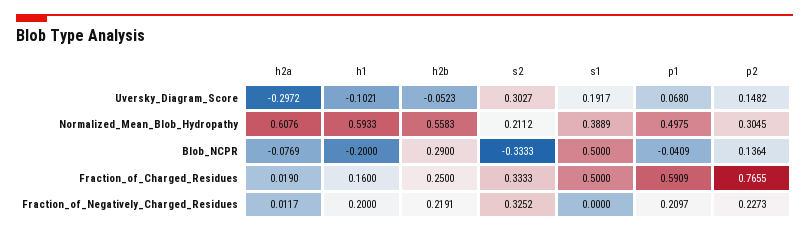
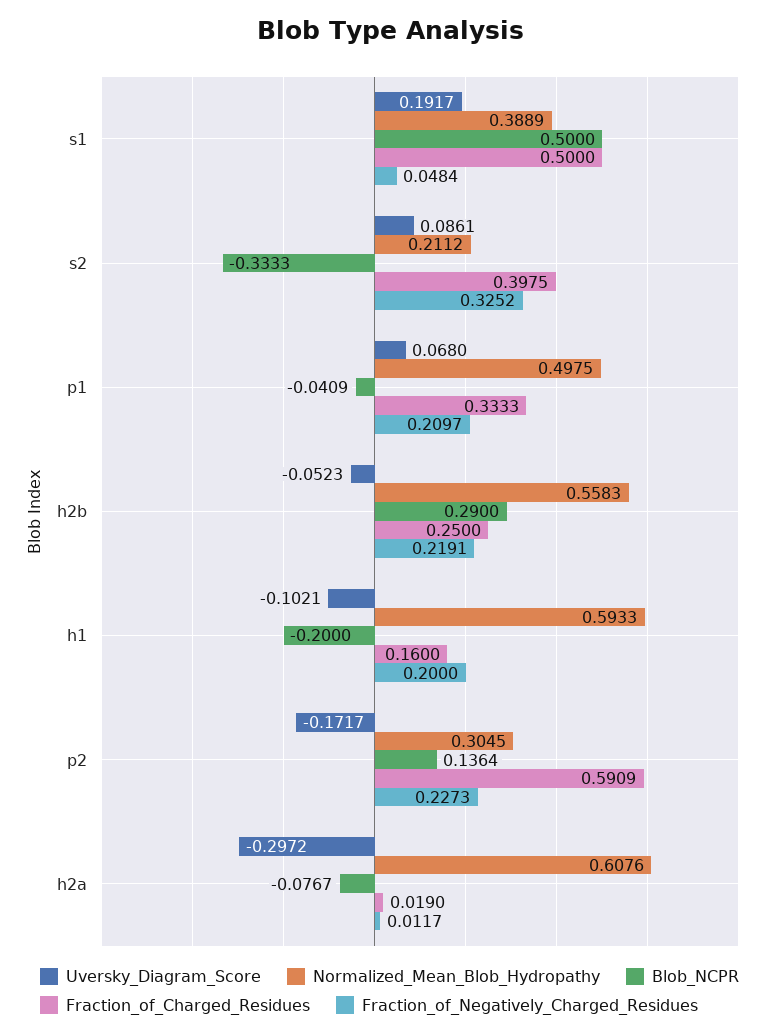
  {
    "Uversky_Diagram_Score": {
      "h2a": -0.2972,
      "h1": -0.1021,
      "h2b": -0.0523,
-     "s2": 0.3027,
+     "s2": 0.0861,
      "s1": 0.1917,
      "p1": 0.068,
-     "p2": 0.1482
+     "p2": -0.1717
    },
    "Normalized_Mean_Blob_Hydropathy": {
      "h2a": 0.6076,
      "h1": 0.5933,
      "h2b": 0.5583,
      "s2": 0.2112,
      "s1": 0.3889,
      "p1": 0.4975,
      "p2": 0.3045
    },
    "Blob_NCPR": {
-     "h2a": -0.0769,
+     "h2a": -0.0767,
      "h1": -0.2,
      "h2b": 0.29,
      "s2": -0.3333,
      "s1": 0.5,
      "p1": -0.0409,
      "p2": 0.1364
    },
    "Fraction_of_Charged_Residues": {
      "h2a": 0.019,
      "h1": 0.16,
      "h2b": 0.25,
-     "s2": 0.3333,
+     "s2": 0.3975,
      "s1": 0.5,
-     "p1": 0.5909,
+     "p1": 0.3333,
-     "p2": 0.7655
+     "p2": 0.5909
    },
    "Fraction_of_Negatively_Charged_Residues": {
      "h2a": 0.0117,
      "h1": 0.2,
      "h2b": 0.2191,
      "s2": 0.3252,
-     "s1": 0,
+     "s1": 0.0484,
      "p1": 0.2097,
      "p2": 0.2273
    }
  }

